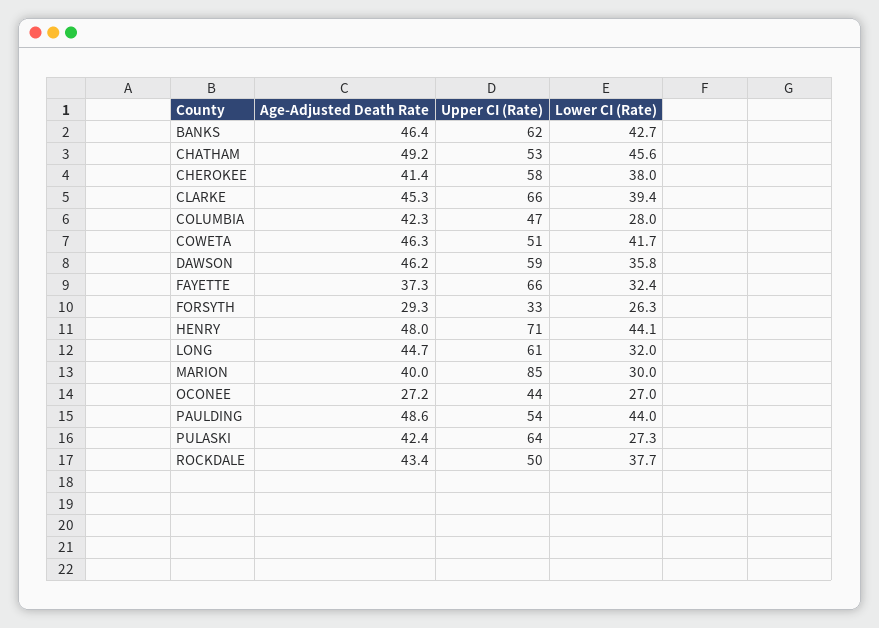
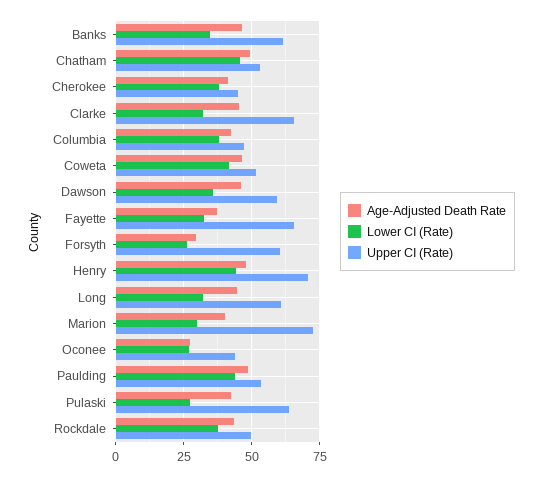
  {
    "Age-Adjusted Death Rate": {
      "BANKS": 46.4,
      "CHATHAM": 49.2,
      "CHEROKEE": 41.4,
      "CLARKE": 45.3,
      "COLUMBIA": 42.3,
      "COWETA": 46.3,
      "DAWSON": 46.2,
      "FAYETTE": 37.3,
      "FORSYTH": 29.3,
      "HENRY": 48,
      "LONG": 44.7,
      "MARION": 40,
      "OCONEE": 27.2,
      "PAULDING": 48.6,
      "PULASKI": 42.4,
      "ROCKDALE": 43.4
    },
    "Upper CI (Rate)": {
      "BANKS": 62,
      "CHATHAM": 53,
-     "CHEROKEE": 58,
+     "CHEROKEE": 45,
      "CLARKE": 66,
      "COLUMBIA": 47,
      "COWETA": 51,
      "DAWSON": 59,
      "FAYETTE": 66,
-     "FORSYTH": 33,
+     "FORSYTH": 60,
      "HENRY": 71,
      "LONG": 61,
-     "MARION": 85,
+     "MARION": 72.5,
      "OCONEE": 44,
      "PAULDING": 54,
      "PULASKI": 64,
      "ROCKDALE": 50
    },
    "Lower CI (Rate)": {
-     "BANKS": 42.7,
+     "BANKS": 35,
      "CHATHAM": 45.6,
      "CHEROKEE": 38,
-     "CLARKE": 39.4,
+     "CLARKE": 32.5,
-     "COLUMBIA": 28,
+     "COLUMBIA": 37.5,
      "COWETA": 41.7,
      "DAWSON": 35.8,
      "FAYETTE": 32.4,
      "FORSYTH": 26.3,
      "HENRY": 44.1,
      "LONG": 32,
      "MARION": 30,
      "OCONEE": 27,
      "PAULDING": 44,
      "PULASKI": 27.3,
      "ROCKDALE": 37.7
    }
  }

